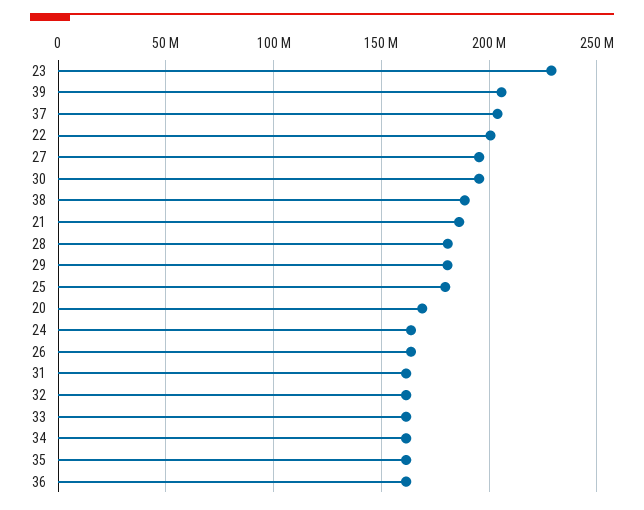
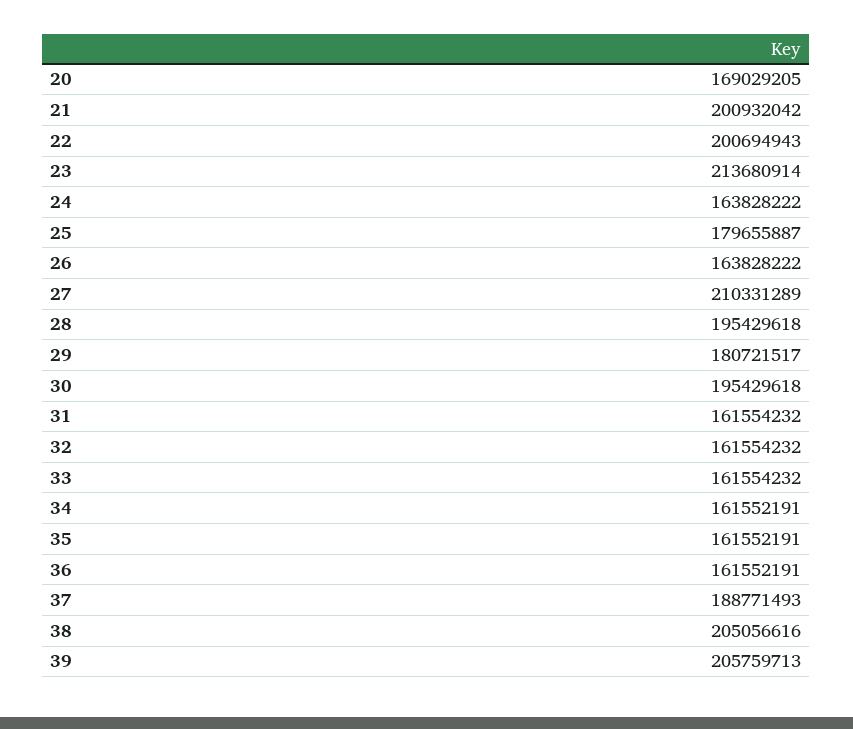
  {
-   "23": 230000000,
+   "23": 213680914,
    "39": 205759713,
-   "37": 205000000,
+   "37": 188771493,
    "22": 200694943,
-   "27": 195000000,
+   "27": 210331289,
    "30": 195429618,
-   "38": 190000000,
+   "38": 205056616,
-   "21": 185000000,
+   "21": 200932042,
-   "28": 180000000,
+   "28": 195429618,
    "29": 180721517,
    "25": 179655887,
    "20": 169029205,
    "24": 163828222,
    "26": 163828222,
    "31": 161554232,
    "32": 161554232,
    "33": 161554232,
    "34": 161552191,
    "35": 161552191,
    "36": 161552191
  }

